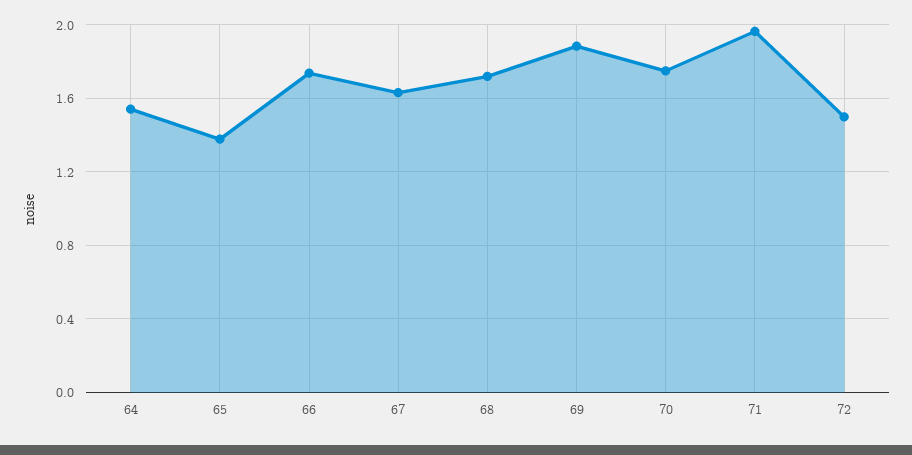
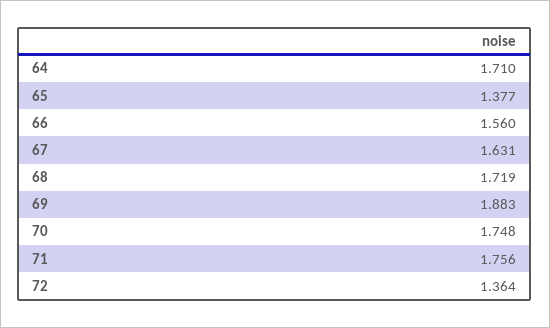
  {
-   "64": 1.55,
+   "64": 1.71,
    "65": 1.377,
-   "66": 1.75,
+   "66": 1.56,
    "67": 1.631,
    "68": 1.719,
    "69": 1.883,
    "70": 1.748,
-   "71": 1.95,
+   "71": 1.756,
-   "72": 1.5
+   "72": 1.364
  }

